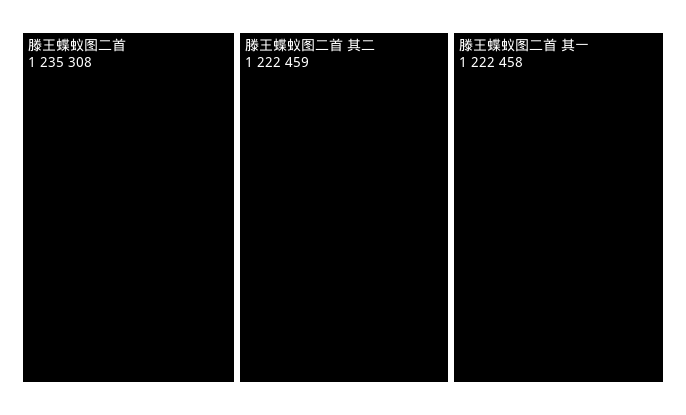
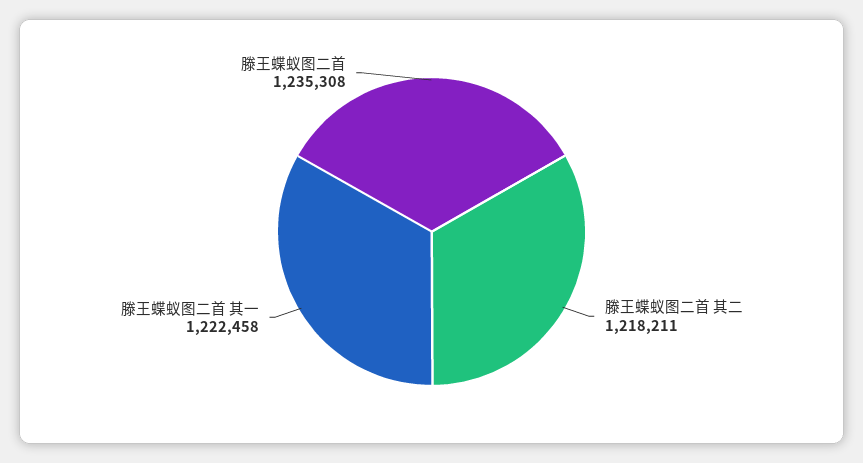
  {
    "滕王蝶蚁图二首": 1235308,
-   "滕王蝶蚁图二首 其二": 1222459,
+   "滕王蝶蚁图二首 其二": 1218211,
    "滕王蝶蚁图二首 其一": 1222458
  }

